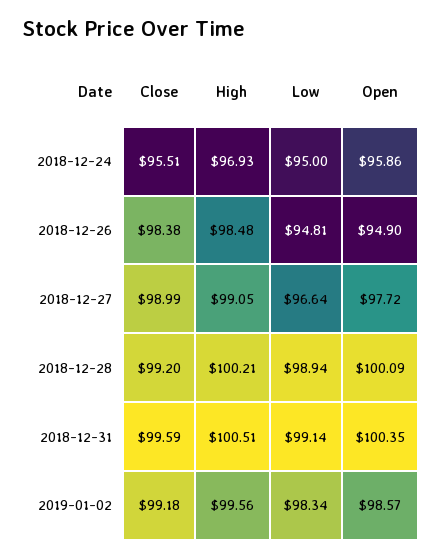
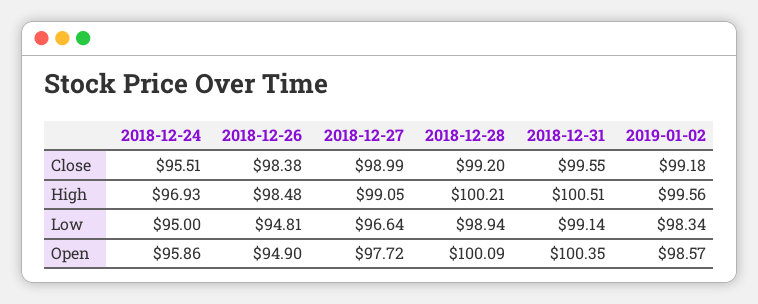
  {
    "Close": {
      "2018-12-24": 95.51,
      "2018-12-26": 98.38,
      "2018-12-27": 98.99,
      "2018-12-28": 99.2,
-     "2018-12-31": 99.59,
+     "2018-12-31": 99.55,
      "2019-01-02": 99.18
    },
    "High": {
      "2018-12-24": 96.93,
      "2018-12-26": 98.48,
      "2018-12-27": 99.05,
      "2018-12-28": 100.21,
      "2018-12-31": 100.51,
      "2019-01-02": 99.56
    },
    "Low": {
      "2018-12-24": 95,
      "2018-12-26": 94.81,
      "2018-12-27": 96.64,
      "2018-12-28": 98.94,
      "2018-12-31": 99.14,
      "2019-01-02": 98.34
    },
    "Open": {
      "2018-12-24": 95.86,
      "2018-12-26": 94.9,
      "2018-12-27": 97.72,
      "2018-12-28": 100.09,
      "2018-12-31": 100.35,
      "2019-01-02": 98.57
    }
  }

